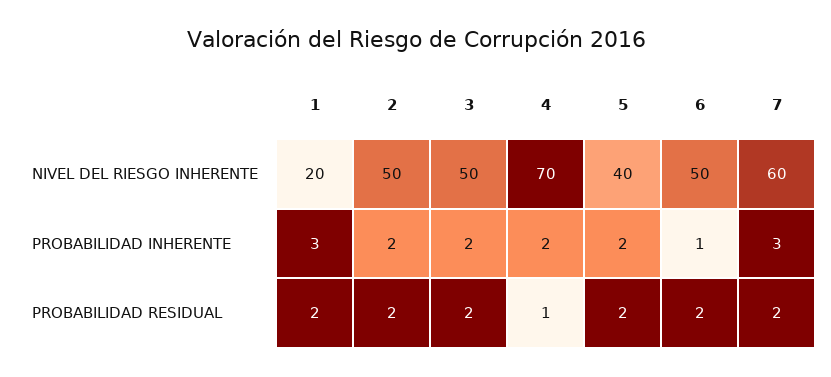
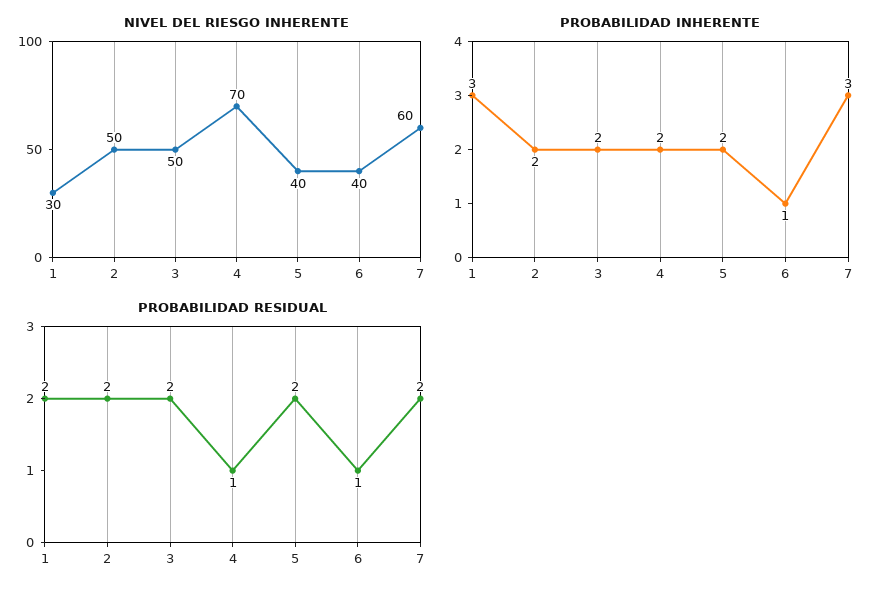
  {
    "NIVEL DEL RIESGO INHERENTE": {
-     "1": 20,
+     "1": 30,
      "2": 50,
      "3": 50,
      "4": 70,
      "5": 40,
-     "6": 50,
+     "6": 40,
      "7": 60
    },
    "PROBABILIDAD INHERENTE": {
      "1": 3,
      "2": 2,
      "3": 2,
      "4": 2,
      "5": 2,
      "6": 1,
      "7": 3
    },
    "PROBABILIDAD RESIDUAL": {
      "1": 2,
      "2": 2,
      "3": 2,
      "4": 1,
      "5": 2,
-     "6": 2,
+     "6": 1,
      "7": 2
    }
  }

